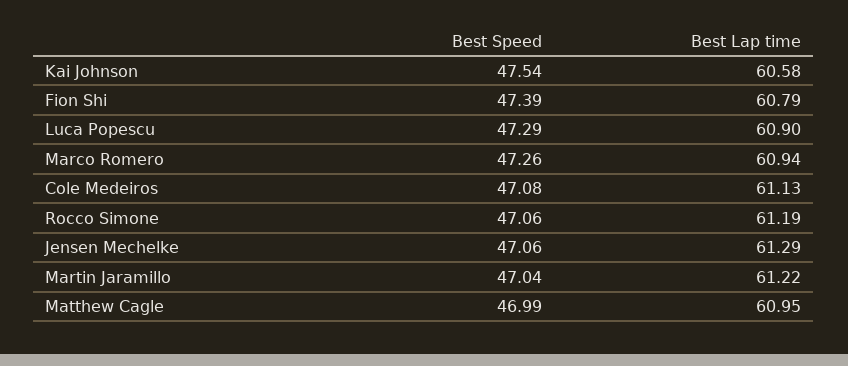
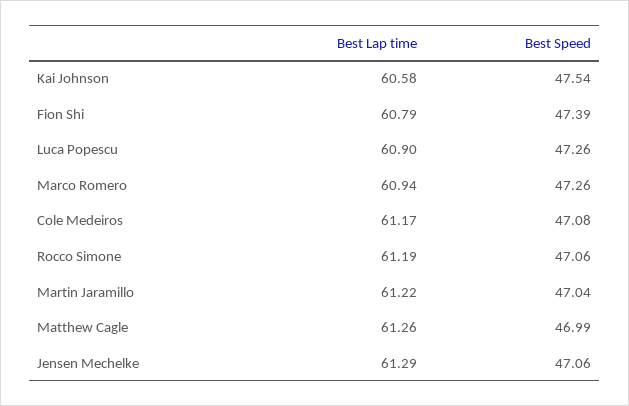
  {
    "Best Speed": {
      "Kai Johnson": 47.54,
      "Fion Shi": 47.39,
-     "Luca Popescu": 47.29,
+     "Luca Popescu": 47.26,
      "Marco Romero": 47.26,
      "Cole Medeiros": 47.08,
      "Rocco Simone": 47.06,
      "Jensen Mechelke": 47.06,
      "Martin Jaramillo": 47.04,
      "Matthew Cagle": 46.99
    },
    "Best Lap time": {
      "Kai Johnson": 60.58,
      "Fion Shi": 60.79,
      "Luca Popescu": 60.9,
      "Marco Romero": 60.94,
-     "Cole Medeiros": 61.13,
+     "Cole Medeiros": 61.17,
      "Rocco Simone": 61.19,
      "Jensen Mechelke": 61.29,
      "Martin Jaramillo": 61.22,
-     "Matthew Cagle": 60.95
+     "Matthew Cagle": 61.26
    }
  }

